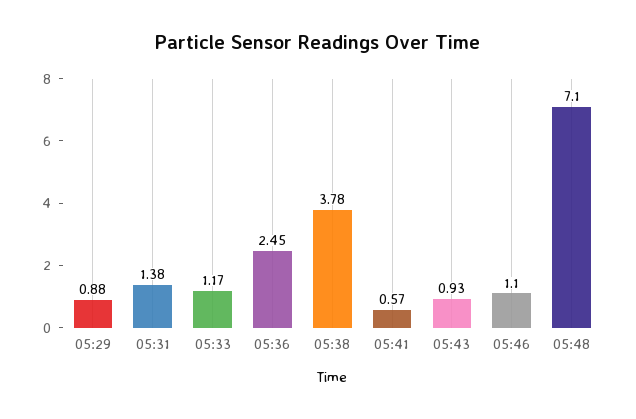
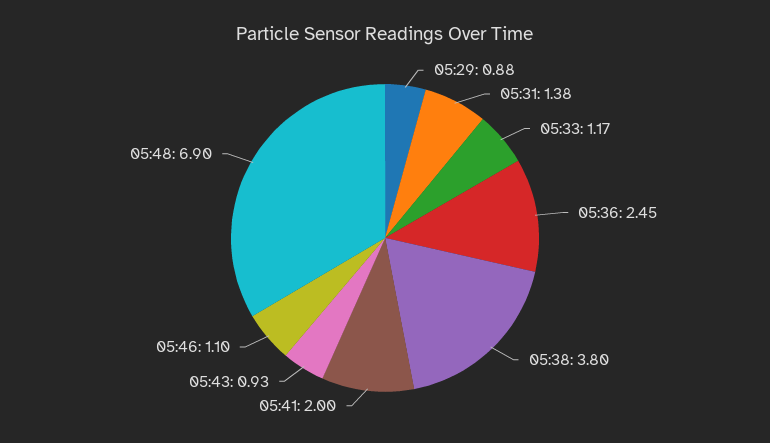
  {
    "05:29": 0.88,
    "05:31": 1.38,
    "05:33": 1.17,
    "05:36": 2.45,
-   "05:38": 3.78,
+   "05:38": 3.8,
-   "05:41": 0.57,
+   "05:41": 2,
    "05:43": 0.93,
    "05:46": 1.1,
-   "05:48": 7.1
+   "05:48": 6.9
  }

